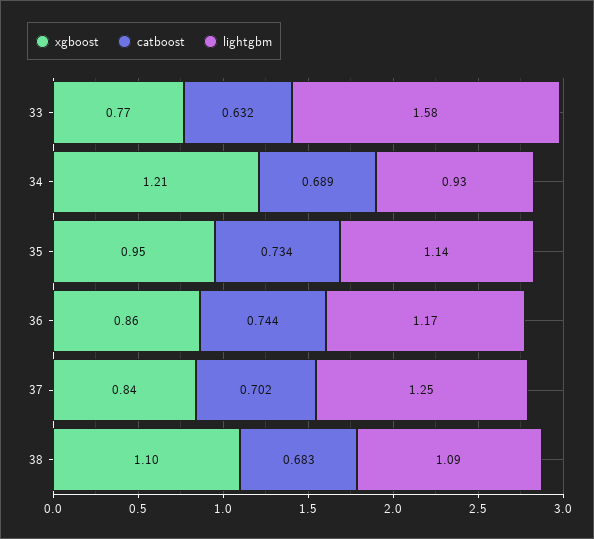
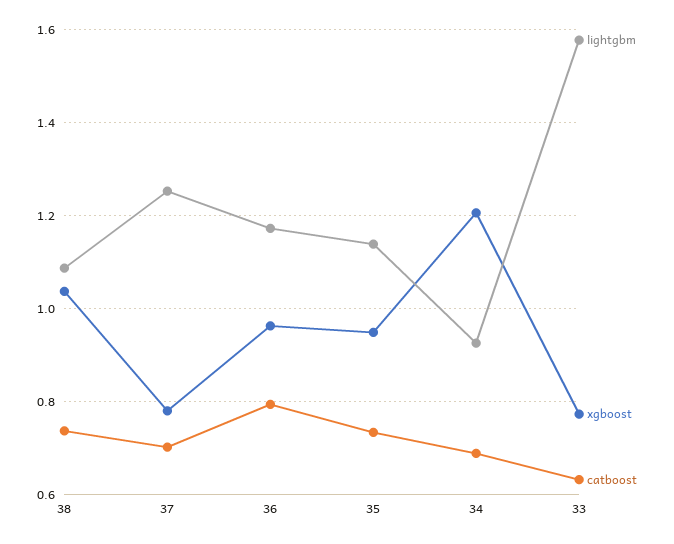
  {
    "xgboost": {
      "33": 0.77,
      "34": 1.21,
      "35": 0.95,
-     "36": 0.86,
+     "36": 0.96,
-     "37": 0.84,
+     "37": 0.78,
-     "38": 1.1
+     "38": 1.04
    },
    "catboost": {
      "33": 0.632,
      "34": 0.689,
      "35": 0.734,
-     "36": 0.744,
+     "36": 0.8,
      "37": 0.702,
-     "38": 0.683
+     "38": 0.74
    },
    "lightgbm": {
      "33": 1.58,
      "34": 0.93,
      "35": 1.14,
      "36": 1.17,
      "37": 1.25,
      "38": 1.09
    }
  }

